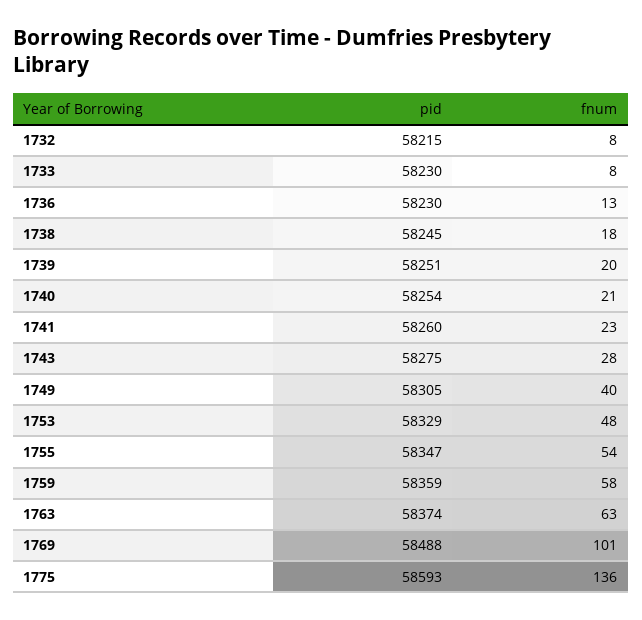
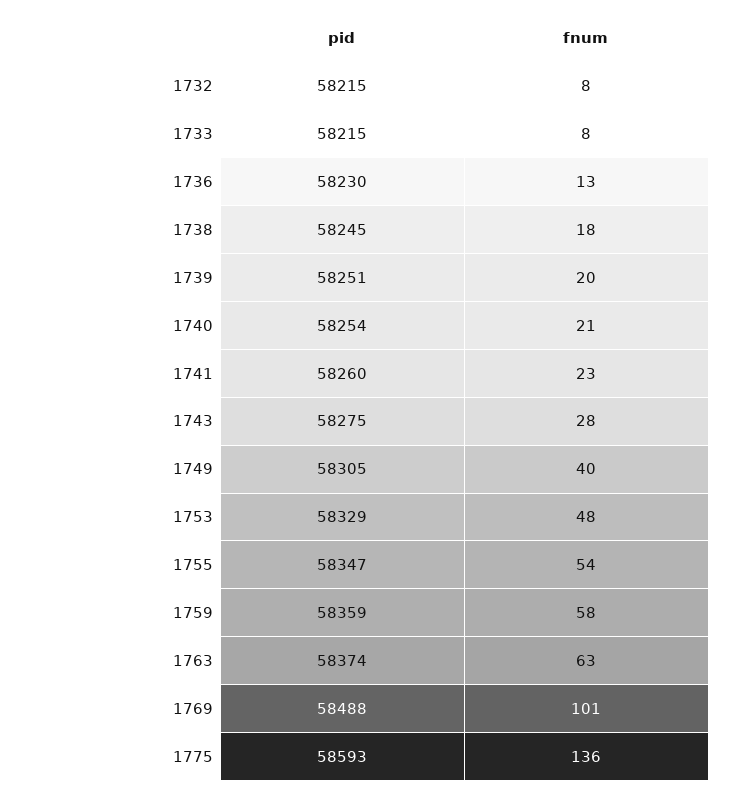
  {
    "pid": {
      "1732": 58215,
-     "1733": 58230,
+     "1733": 58215,
      "1736": 58230,
      "1738": 58245,
      "1739": 58251,
      "1740": 58254,
      "1741": 58260,
      "1743": 58275,
      "1749": 58305,
      "1753": 58329,
      "1755": 58347,
      "1759": 58359,
      "1763": 58374,
      "1769": 58488,
      "1775": 58593
    },
    "fnum": {
      "1732": 8,
      "1733": 8,
      "1736": 13,
      "1738": 18,
      "1739": 20,
      "1740": 21,
      "1741": 23,
      "1743": 28,
      "1749": 40,
      "1753": 48,
      "1755": 54,
      "1759": 58,
      "1763": 63,
      "1769": 101,
      "1775": 136
    }
  }

